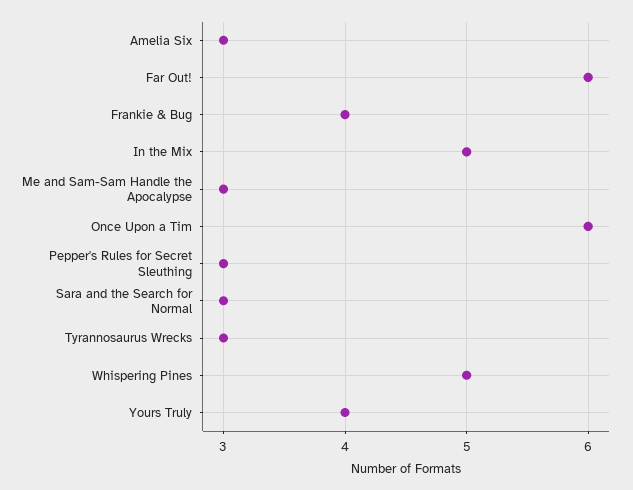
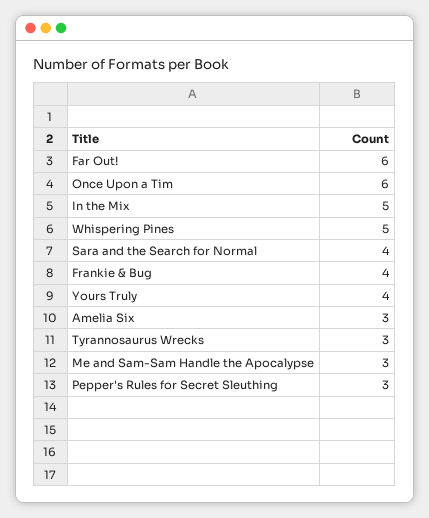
  {
    "Amelia Six": 3,
    "Far Out!": 6,
    "Frankie & Bug": 4,
    "In the Mix": 5,
    "Me and Sam-Sam Handle the Apocalypse": 3,
    "Once Upon a Tim": 6,
    "Pepper's Rules for Secret Sleuthing": 3,
-   "Sara and the Search for Normal": 3,
+   "Sara and the Search for Normal": 4,
    "Tyrannosaurus Wrecks": 3,
    "Whispering Pines": 5,
    "Yours Truly": 4
  }

